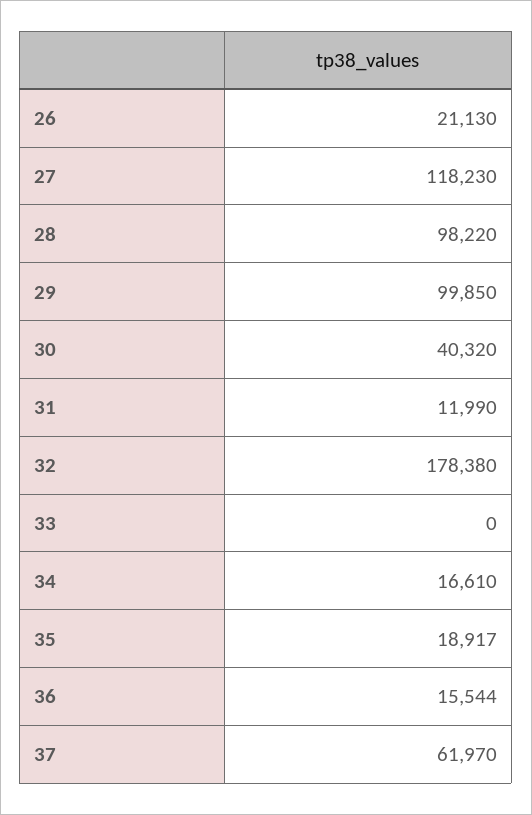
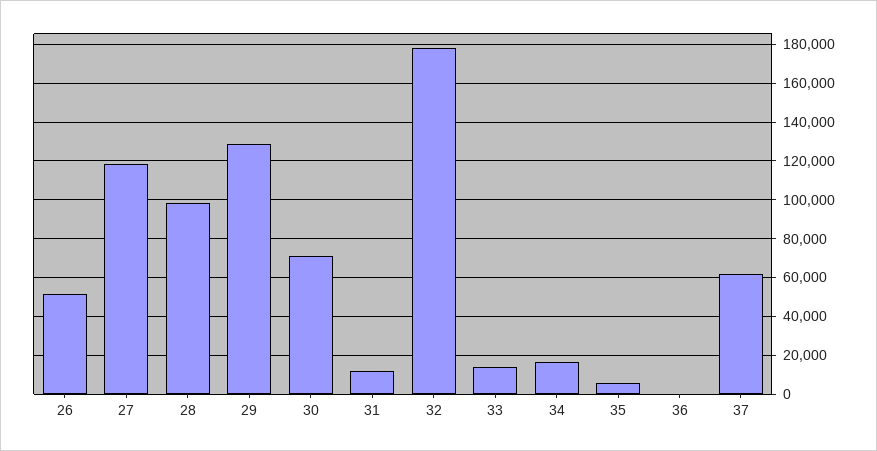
  {
-   "26": 21130,
+   "26": 50000,
    "27": 118230,
    "28": 98220,
-   "29": 99850,
+   "29": 130000,
-   "30": 40320,
+   "30": 70000,
    "31": 11990,
    "32": 178380,
-   "33": 0,
+   "33": 15000,
    "34": 16610,
-   "35": 18917,
+   "35": 5000,
-   "36": 15544,
+   "36": 0,
    "37": 61970
  }

